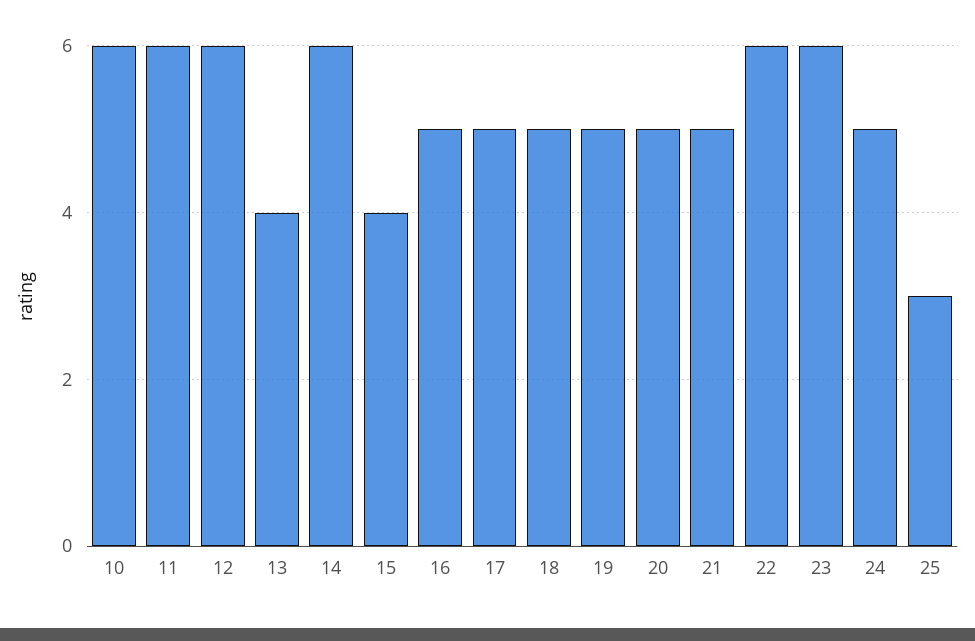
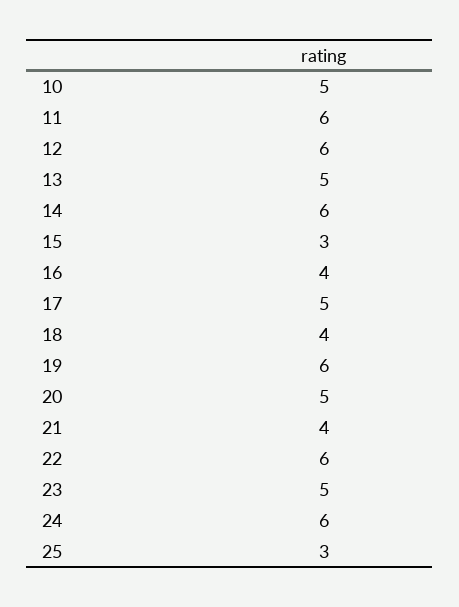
  {
-   "10": 6,
+   "10": 5,
    "11": 6,
    "12": 6,
-   "13": 4,
+   "13": 5,
    "14": 6,
-   "15": 4,
+   "15": 3,
-   "16": 5,
+   "16": 4,
    "17": 5,
-   "18": 5,
+   "18": 4,
-   "19": 5,
+   "19": 6,
    "20": 5,
-   "21": 5,
+   "21": 4,
    "22": 6,
-   "23": 6,
+   "23": 5,
-   "24": 5,
+   "24": 6,
    "25": 3
  }

